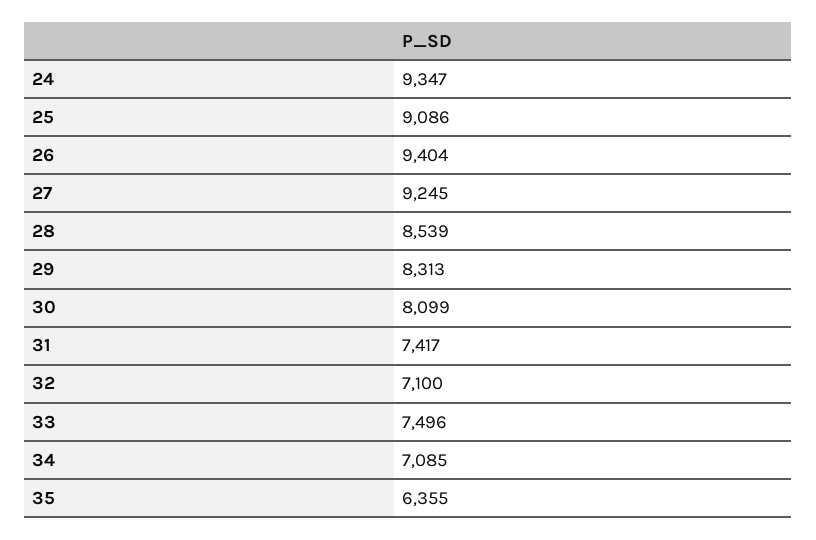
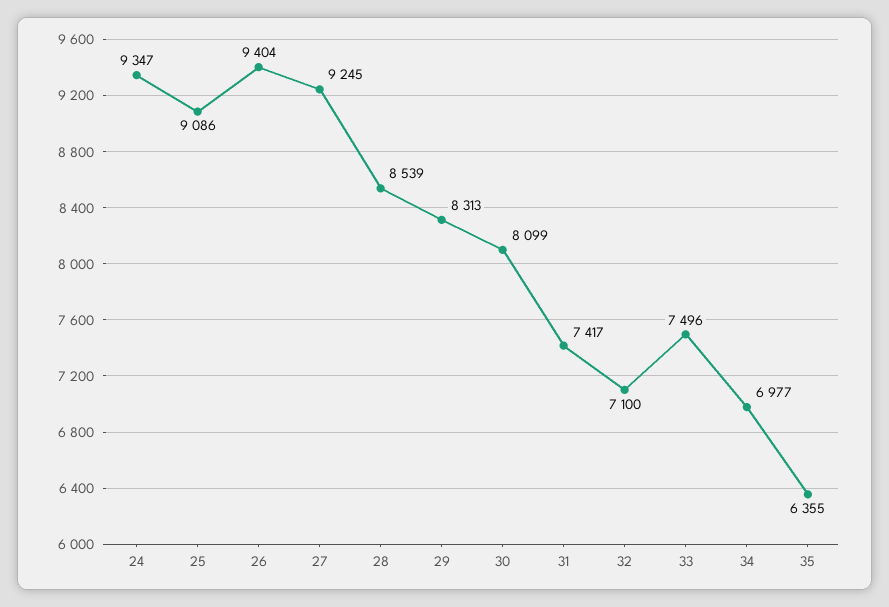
  {
    "24": 9347,
    "25": 9086,
    "26": 9404,
    "27": 9245,
    "28": 8539,
    "29": 8313,
    "30": 8099,
    "31": 7417,
    "32": 7100,
    "33": 7496,
-   "34": 7085,
+   "34": 6977,
    "35": 6355
  }

